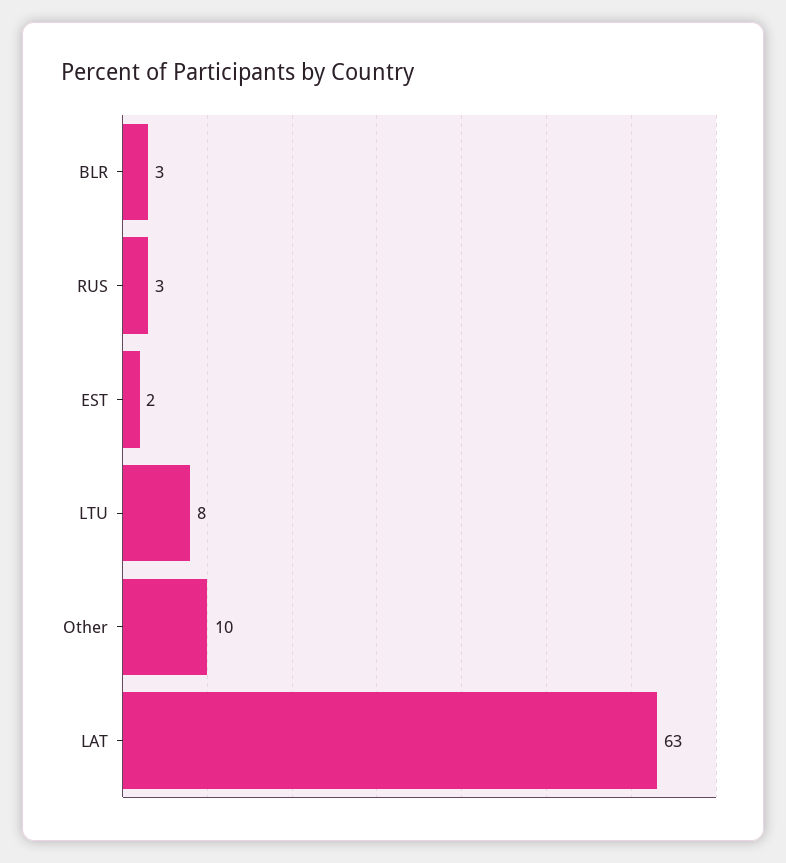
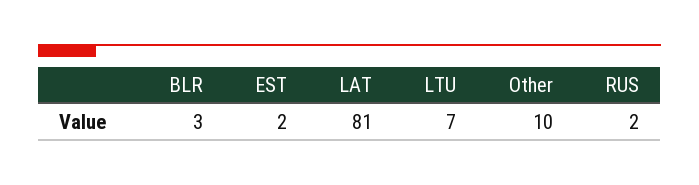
  {
    "BLR": 3,
-   "RUS": 3,
+   "RUS": 2,
    "EST": 2,
-   "LTU": 8,
+   "LTU": 7,
    "Other": 10,
-   "LAT": 63
+   "LAT": 81
  }

